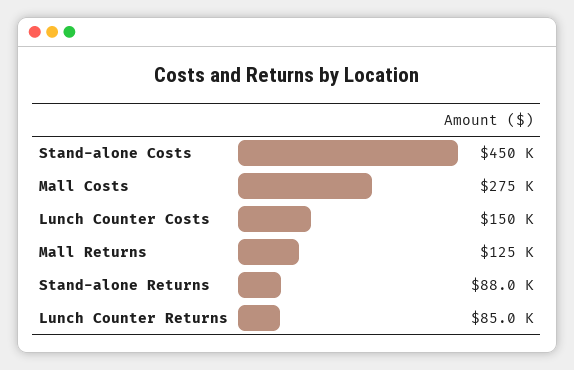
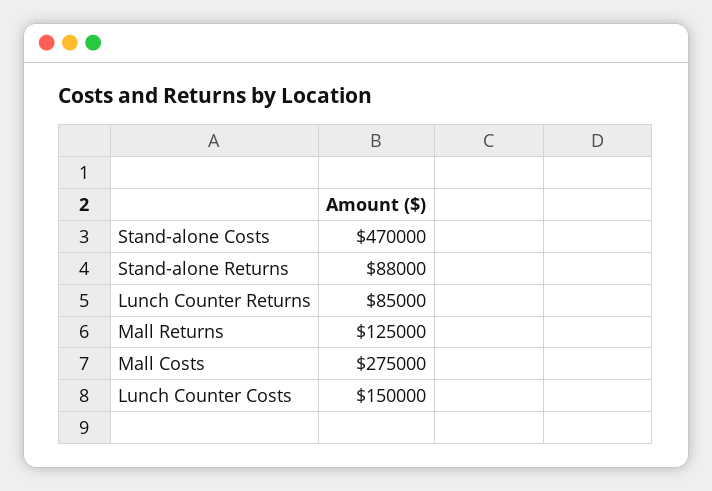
  {
-   "Stand-alone Costs": 450000,
+   "Stand-alone Costs": 470000,
    "Mall Costs": 275000,
    "Lunch Counter Costs": 150000,
    "Mall Returns": 125000,
    "Stand-alone Returns": 88000,
    "Lunch Counter Returns": 85000
  }

